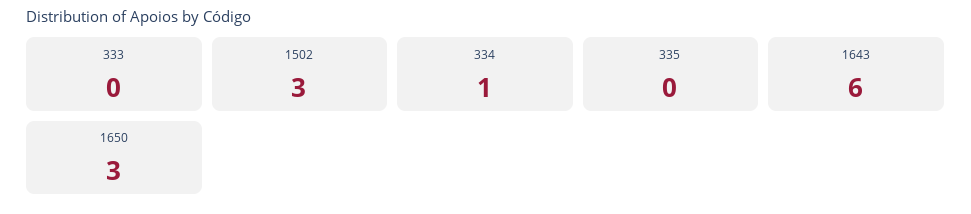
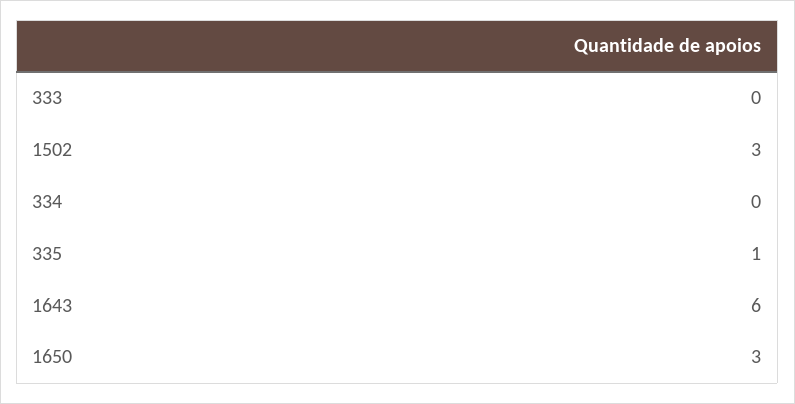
  {
    "333": 0,
    "1502": 3,
-   "334": 1,
+   "334": 0,
-   "335": 0,
+   "335": 1,
    "1643": 6,
    "1650": 3
  }

